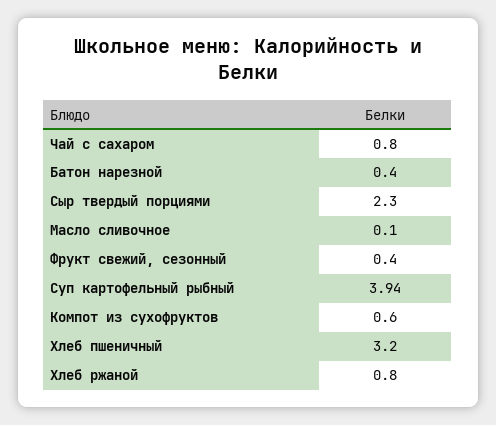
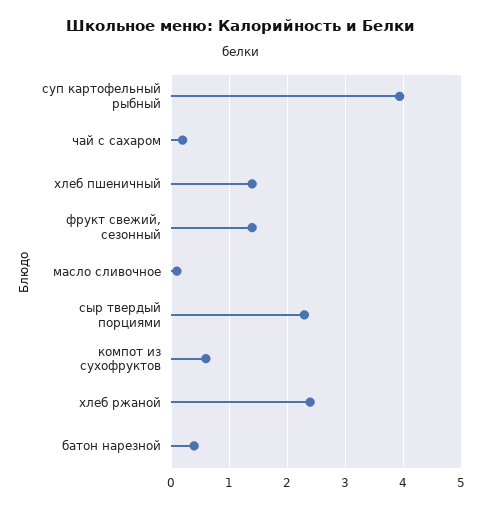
  {
-   "Чай с сахаром": 0.8,
+   "Чай с сахаром": 0.2,
    "Батон нарезной": 0.4,
    "Сыр твердый порциями": 2.3,
    "Масло сливочное": 0.1,
-   "Фрукт свежий, сезонный": 0.4,
+   "Фрукт свежий, сезонный": 1.4,
    "Суп картофельный рыбный": 3.94,
    "Компот из сухофруктов": 0.6,
-   "Хлеб пшеничный": 3.2,
+   "Хлеб пшеничный": 1.4,
-   "Хлеб ржаной": 0.8
+   "Хлеб ржаной": 2.4
  }

